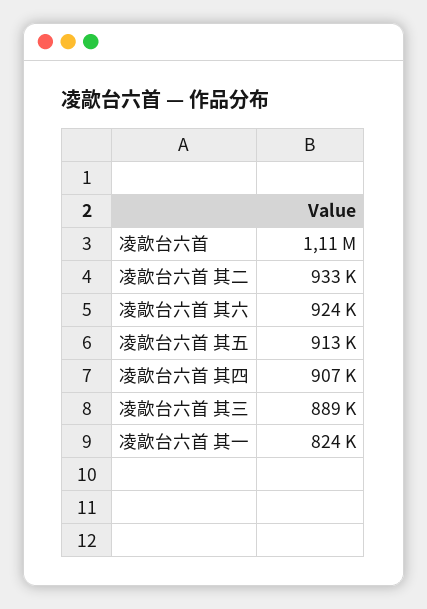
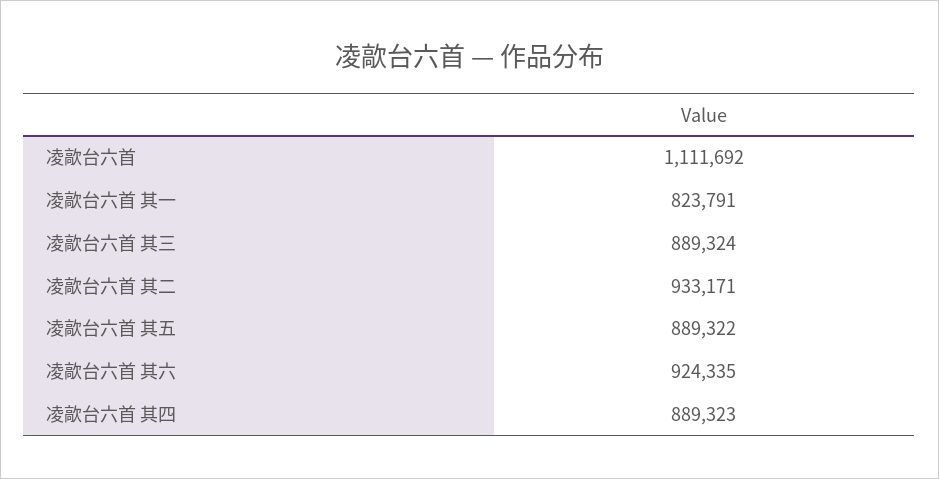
  {
    "凌歊台六首": 1111692,
    "凌歊台六首 其二": 933171,
    "凌歊台六首 其六": 924335,
-   "凌歊台六首 其五": 913000,
+   "凌歊台六首 其五": 889322,
-   "凌歊台六首 其四": 907000,
+   "凌歊台六首 其四": 889323,
    "凌歊台六首 其三": 889324,
    "凌歊台六首 其一": 823791
  }

